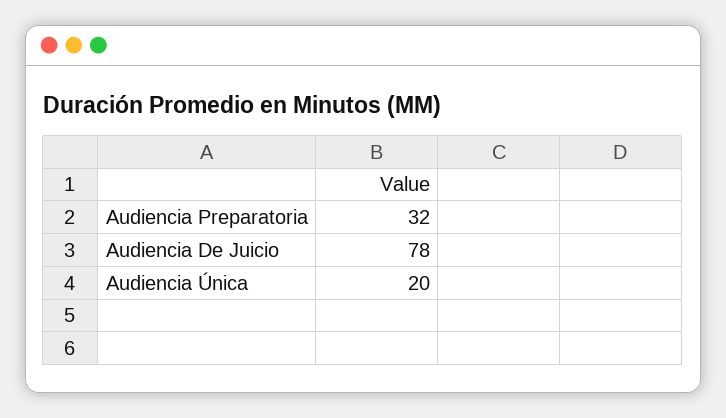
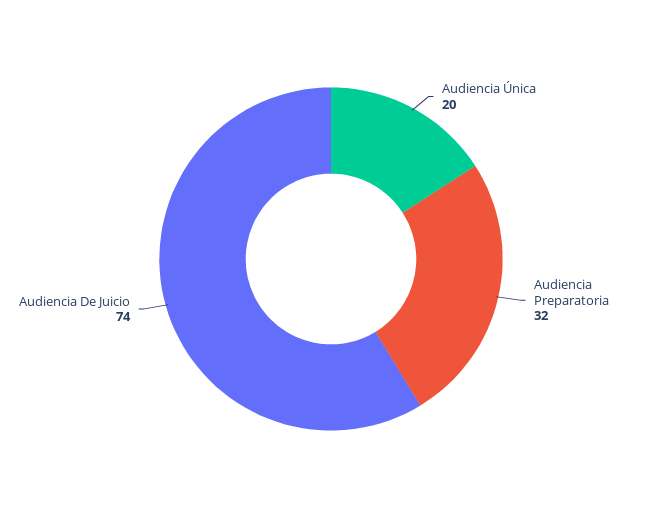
  {
    "Audiencia Preparatoria": 32,
-   "Audiencia De Juicio": 78,
+   "Audiencia De Juicio": 74,
    "Audiencia Única": 20
  }

